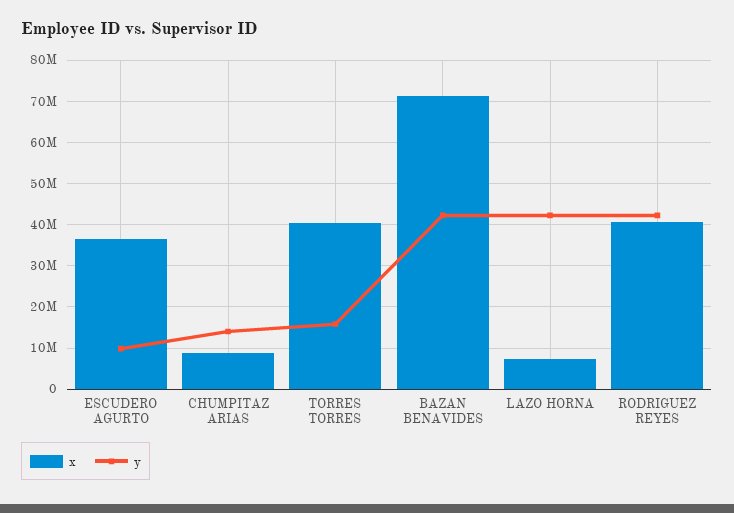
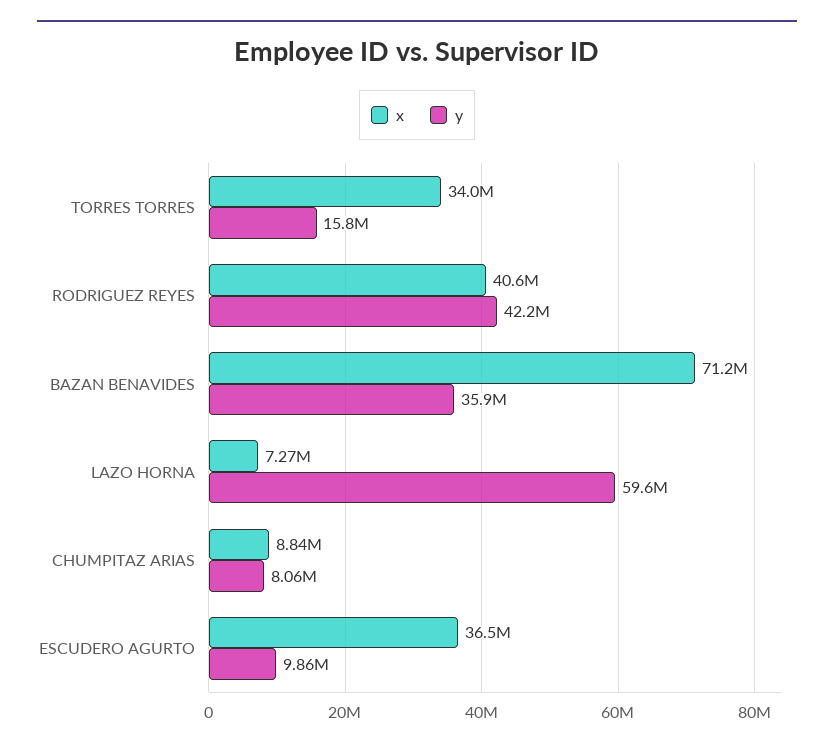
  {
    "x": {
      "ESCUDERO AGURTO": 36500000,
      "CHUMPITAZ ARIAS": 8840000,
-     "TORRES TORRES": 40000000,
+     "TORRES TORRES": 34000000,
      "BAZAN BENAVIDES": 71200000,
      "LAZO HORNA": 7270000,
      "RODRIGUEZ REYES": 40600000
    },
    "y": {
      "ESCUDERO AGURTO": 9860000,
-     "CHUMPITAZ ARIAS": 14000000,
+     "CHUMPITAZ ARIAS": 8060000,
      "TORRES TORRES": 15800000,
-     "BAZAN BENAVIDES": 42000000,
+     "BAZAN BENAVIDES": 35900000,
-     "LAZO HORNA": 42000000,
+     "LAZO HORNA": 59600000,
      "RODRIGUEZ REYES": 42200000
    }
  }

